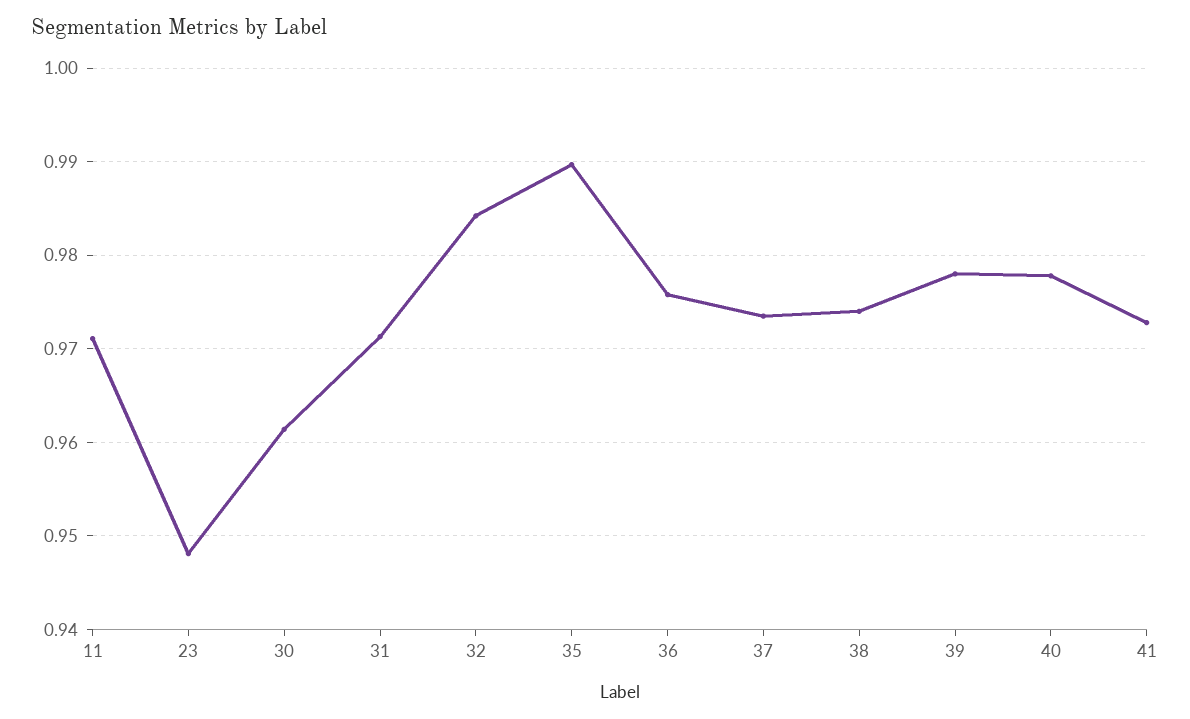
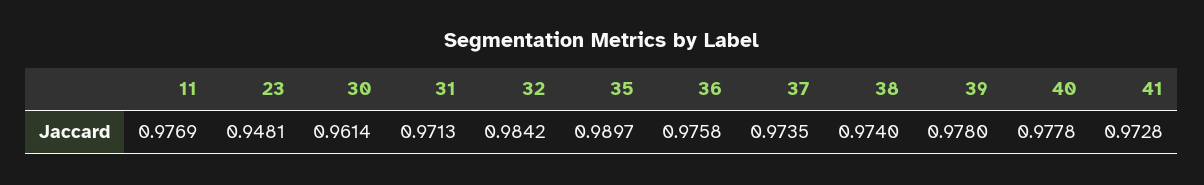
  {
-   "11": 0.971,
+   "11": 0.9769,
    "23": 0.9481,
    "30": 0.9614,
    "31": 0.9713,
    "32": 0.9842,
    "35": 0.9897,
    "36": 0.9758,
    "37": 0.9735,
    "38": 0.974,
    "39": 0.978,
    "40": 0.9778,
    "41": 0.9728
  }

